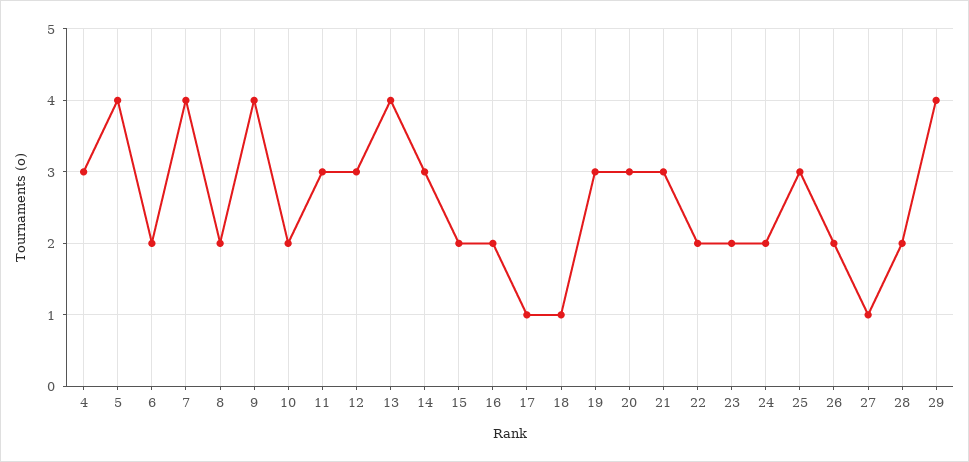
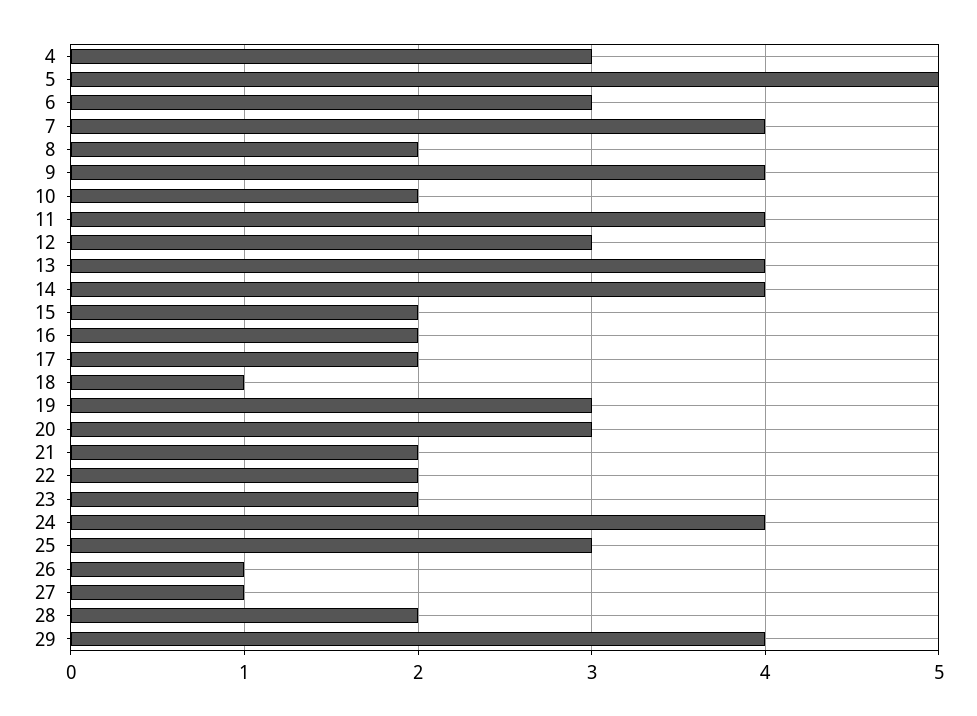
  {
    "4": 3,
-   "5": 4,
+   "5": 5,
-   "6": 2,
+   "6": 3,
    "7": 4,
    "8": 2,
    "9": 4,
    "10": 2,
-   "11": 3,
+   "11": 4,
    "12": 3,
    "13": 4,
-   "14": 3,
+   "14": 4,
    "15": 2,
    "16": 2,
-   "17": 1,
+   "17": 2,
    "18": 1,
    "19": 3,
    "20": 3,
-   "21": 3,
+   "21": 2,
    "22": 2,
    "23": 2,
-   "24": 2,
+   "24": 4,
    "25": 3,
-   "26": 2,
+   "26": 1,
    "27": 1,
    "28": 2,
    "29": 4
  }

